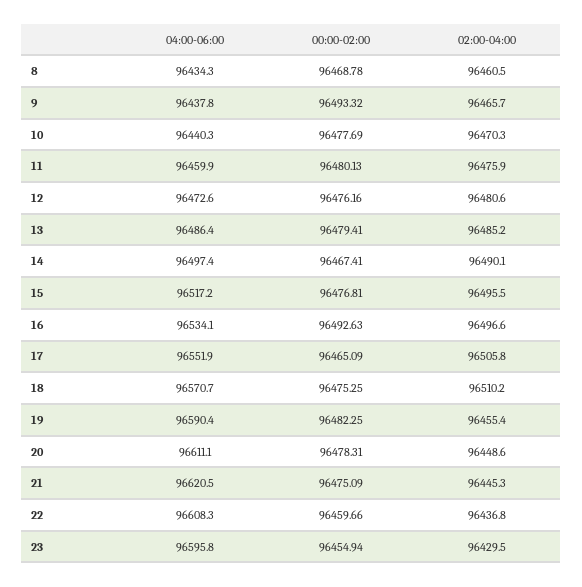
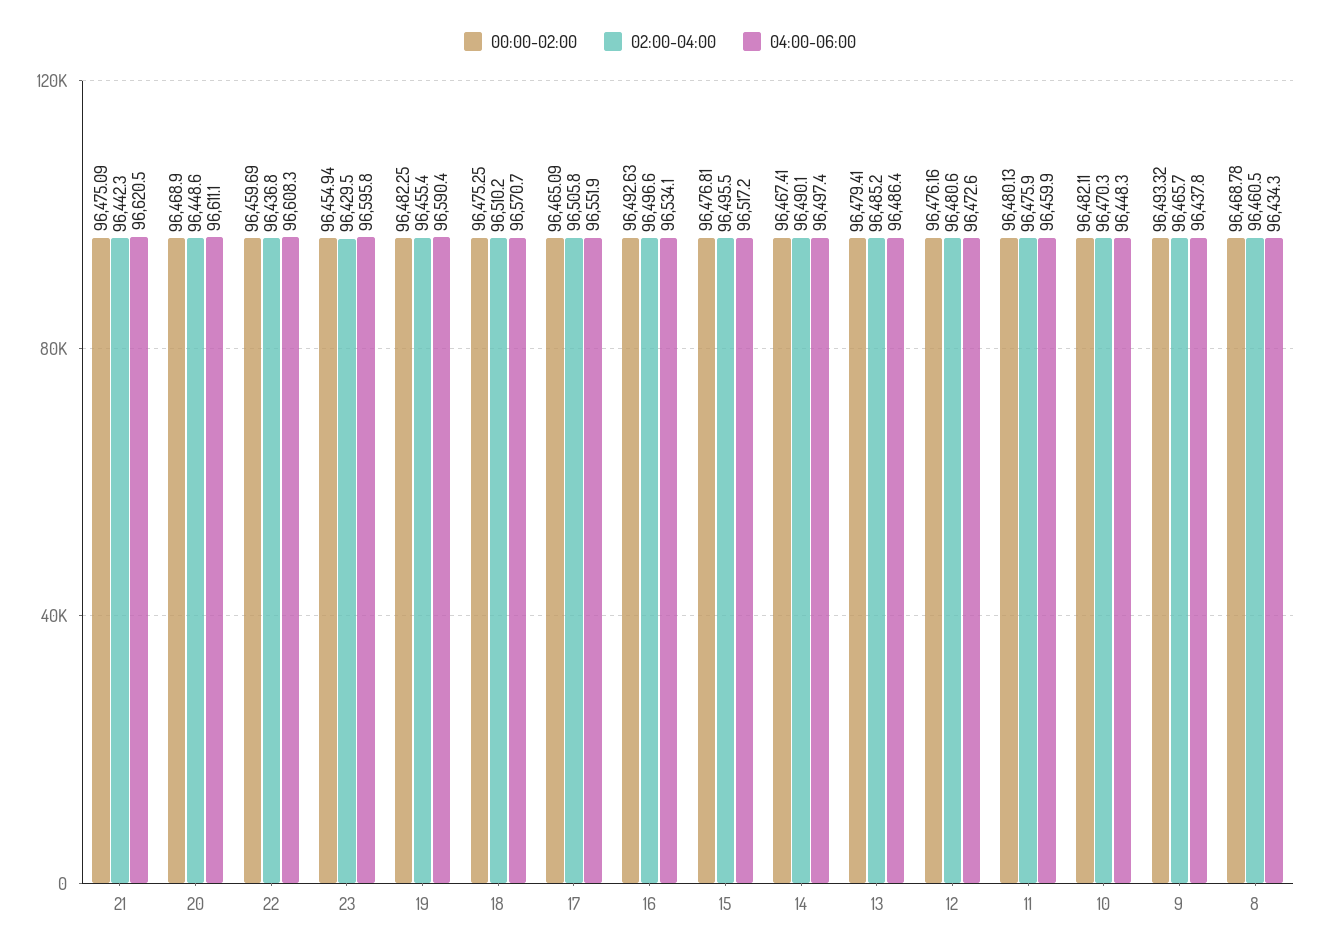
  {
    "04:00-06:00": {
      "8": 96434.3,
      "9": 96437.8,
-     "10": 96440.3,
+     "10": 96448.3,
      "11": 96459.9,
      "12": 96472.6,
      "13": 96486.4,
      "14": 96497.4,
      "15": 96517.2,
      "16": 96534.1,
      "17": 96551.9,
      "18": 96570.7,
      "19": 96590.4,
      "20": 96611.1,
      "21": 96620.5,
      "22": 96608.3,
      "23": 96595.8
    },
    "00:00-02:00": {
      "8": 96468.78,
      "9": 96493.32,
-     "10": 96477.69,
+     "10": 96482.11,
      "11": 96480.13,
      "12": 96476.16,
      "13": 96479.41,
      "14": 96467.41,
      "15": 96476.81,
      "16": 96492.63,
      "17": 96465.09,
      "18": 96475.25,
      "19": 96482.25,
-     "20": 96478.31,
+     "20": 96468.9,
      "21": 96475.09,
-     "22": 96459.66,
+     "22": 96459.69,
      "23": 96454.94
    },
    "02:00-04:00": {
      "8": 96460.5,
      "9": 96465.7,
      "10": 96470.3,
      "11": 96475.9,
      "12": 96480.6,
      "13": 96485.2,
      "14": 96490.1,
      "15": 96495.5,
      "16": 96496.6,
      "17": 96505.8,
      "18": 96510.2,
      "19": 96455.4,
      "20": 96448.6,
-     "21": 96445.3,
+     "21": 96442.3,
      "22": 96436.8,
      "23": 96429.5
    }
  }

